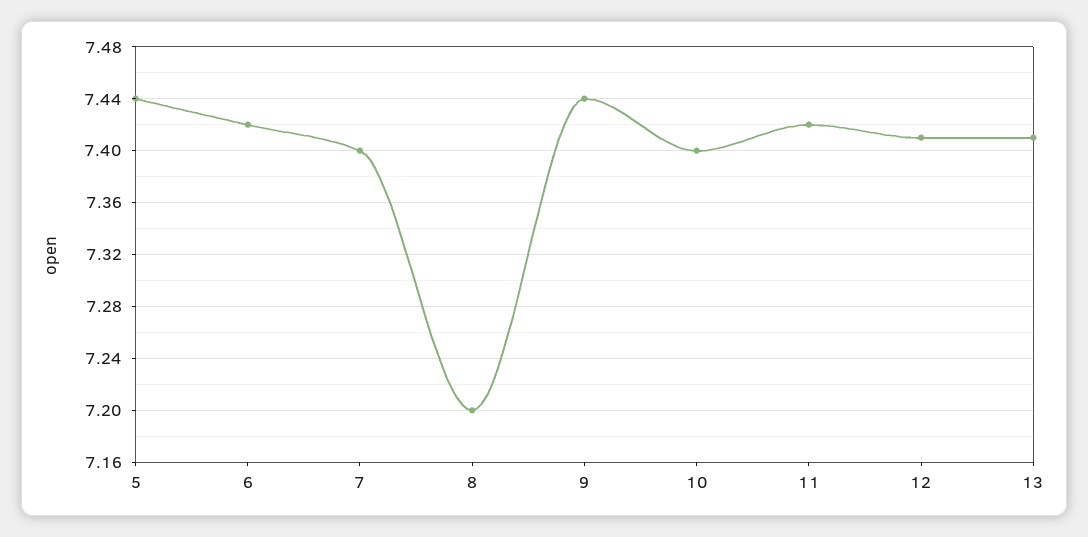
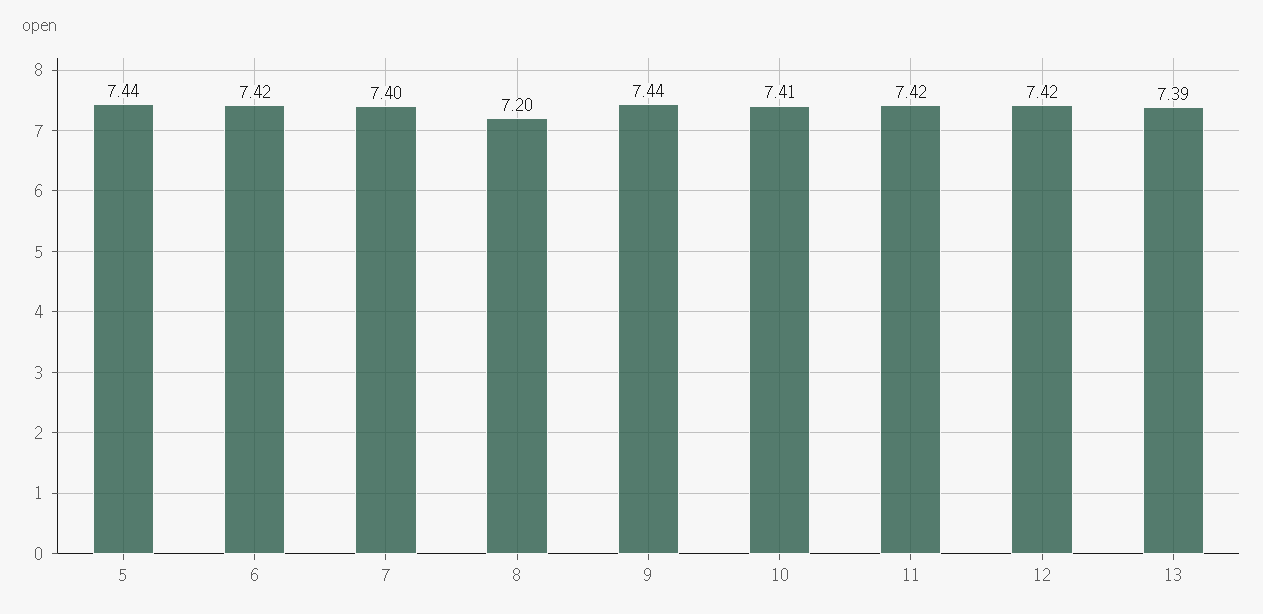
  {
    "5": 7.44,
    "6": 7.42,
    "7": 7.4,
    "8": 7.2,
    "9": 7.44,
-   "10": 7.4,
+   "10": 7.41,
    "11": 7.42,
-   "12": 7.41,
+   "12": 7.42,
-   "13": 7.41
+   "13": 7.39
  }

